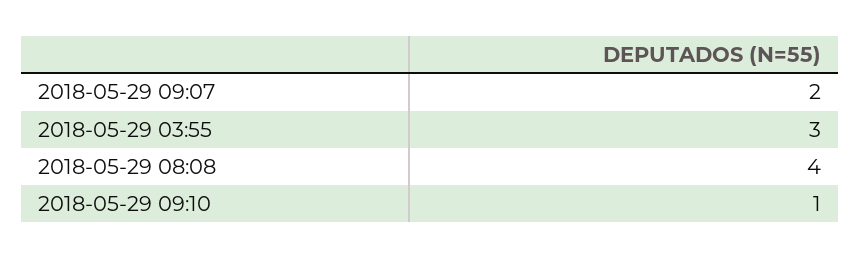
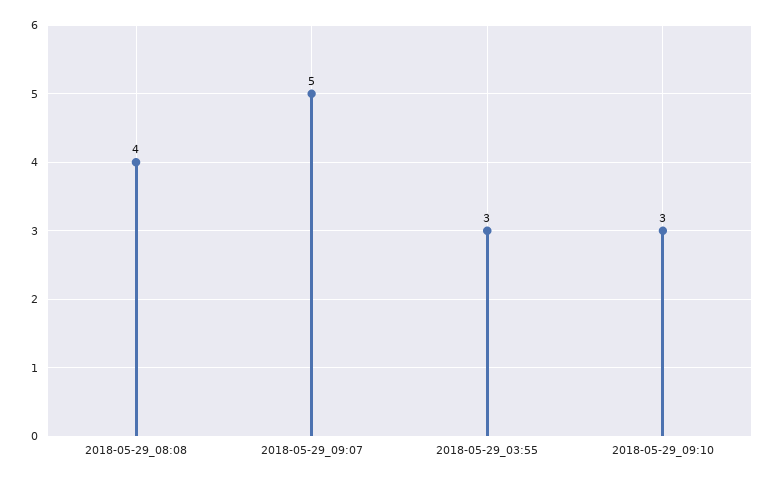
  {
-   "2018-05-29 09:07": 2,
+   "2018-05-29 09:07": 5,
    "2018-05-29 03:55": 3,
    "2018-05-29 08:08": 4,
-   "2018-05-29 09:10": 1
+   "2018-05-29 09:10": 3
  }

